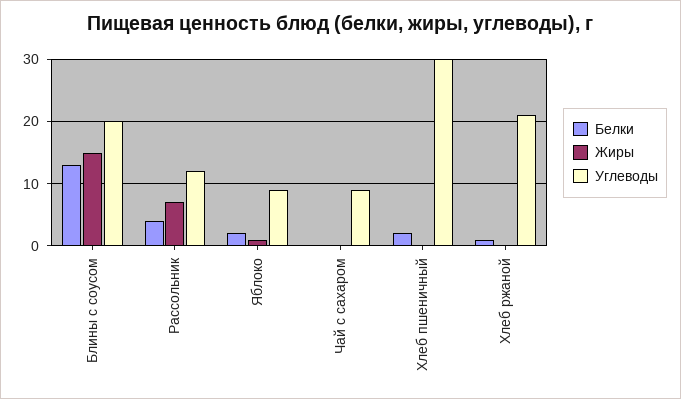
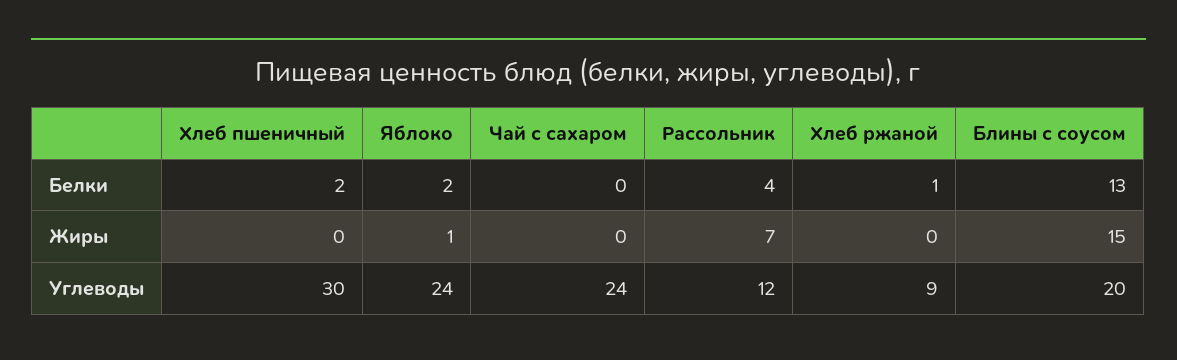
  {
    "Белки": {
      "Блины с соусом": 13,
      "Рассольник": 4,
      "Яблоко": 2,
      "Чай с сахаром": 0,
      "Хлеб пшеничный": 2,
      "Хлеб ржаной": 1
    },
    "Жиры": {
      "Блины с соусом": 15,
      "Рассольник": 7,
      "Яблоко": 1,
      "Чай с сахаром": 0,
      "Хлеб пшеничный": 0,
      "Хлеб ржаной": 0
    },
    "Углеводы": {
      "Блины с соусом": 20,
      "Рассольник": 12,
-     "Яблоко": 9,
+     "Яблоко": 24,
-     "Чай с сахаром": 9,
+     "Чай с сахаром": 24,
      "Хлеб пшеничный": 30,
-     "Хлеб ржаной": 21
+     "Хлеб ржаной": 9
    }
  }

